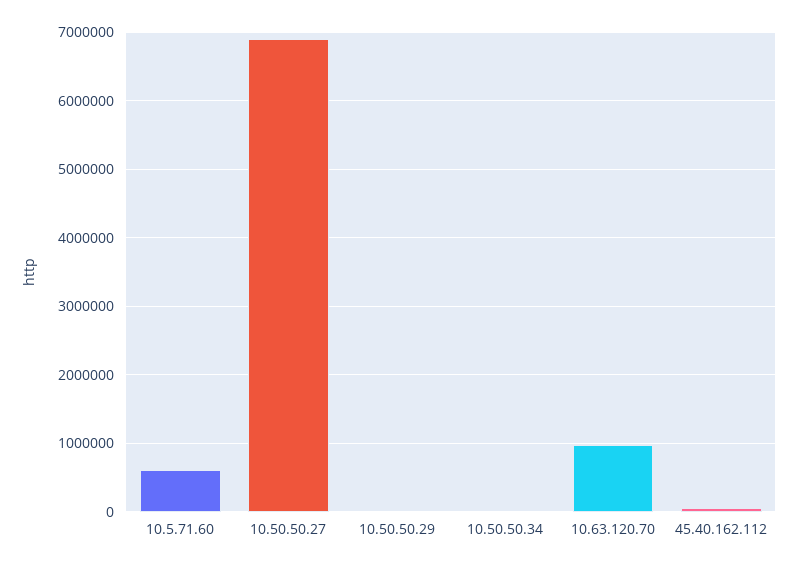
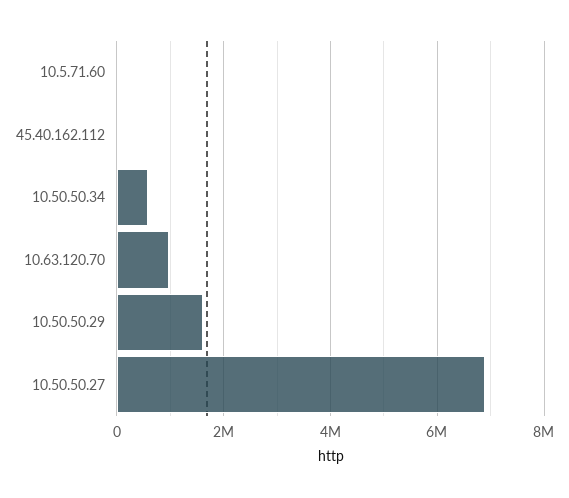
  {
-   "10.5.71.60": 600000,
+   "10.5.71.60": 0,
    "10.50.50.27": 6900000,
-   "10.50.50.29": 0,
+   "10.50.50.29": 1600000,
-   "10.50.50.34": 0,
+   "10.50.50.34": 600000,
    "10.63.120.70": 1000000,
    "45.40.162.112": 0
  }

